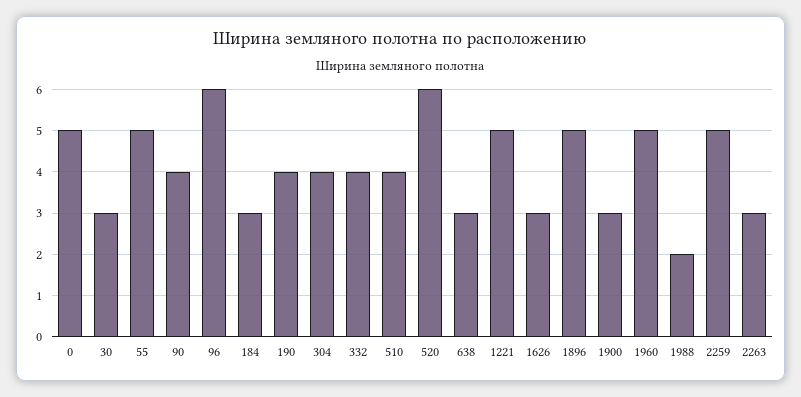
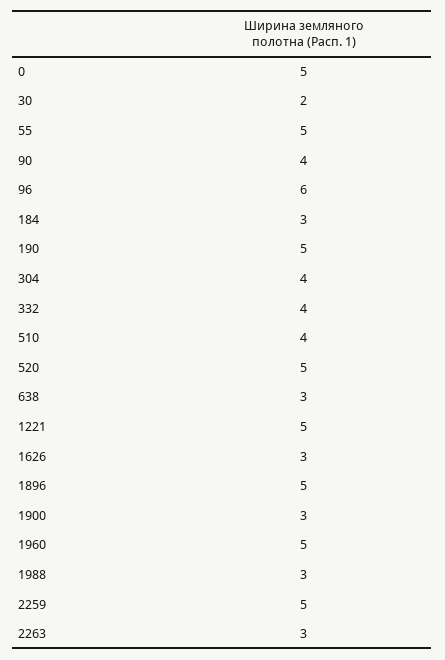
  {
    "0": 5,
-   "30": 3,
+   "30": 2,
    "55": 5,
    "90": 4,
    "96": 6,
    "184": 3,
-   "190": 4,
+   "190": 5,
    "304": 4,
    "332": 4,
    "510": 4,
-   "520": 6,
+   "520": 5,
    "638": 3,
    "1221": 5,
    "1626": 3,
    "1896": 5,
    "1900": 3,
    "1960": 5,
-   "1988": 2,
+   "1988": 3,
    "2259": 5,
    "2263": 3
  }

